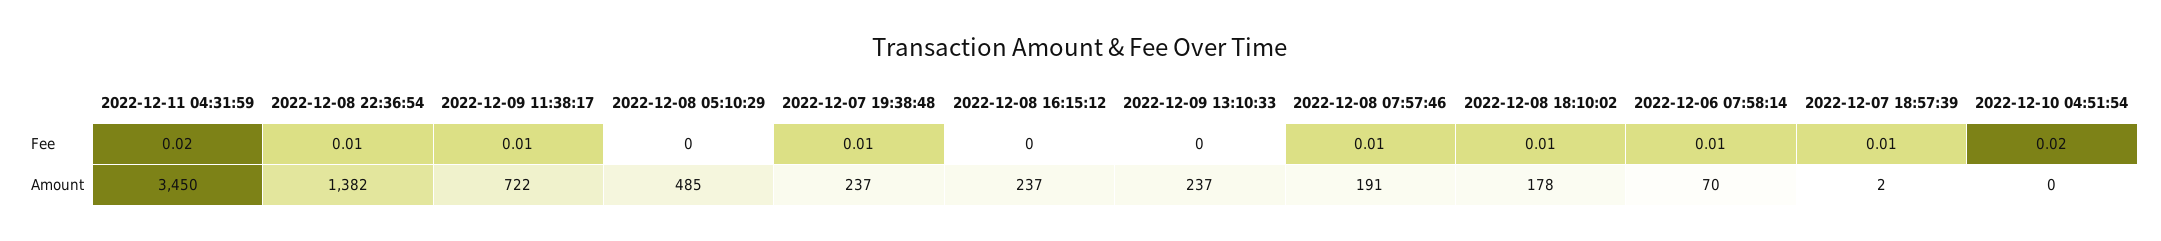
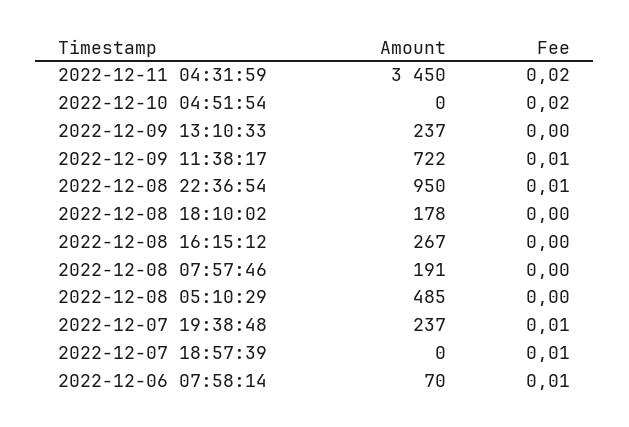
  {
    "2022-12-11 04:31:59": {
      "Fee": 0.02,
      "Amount": 3450
    },
    "2022-12-08 22:36:54": {
      "Fee": 0.01,
-     "Amount": 1382
+     "Amount": 950
    },
    "2022-12-09 11:38:17": {
      "Fee": 0.01,
      "Amount": 722
    },
    "2022-12-08 05:10:29": {
      "Fee": 0,
      "Amount": 485
    },
    "2022-12-07 19:38:48": {
      "Fee": 0.01,
      "Amount": 237
    },
    "2022-12-08 16:15:12": {
      "Fee": 0,
-     "Amount": 237
+     "Amount": 267
    },
    "2022-12-09 13:10:33": {
      "Fee": 0,
      "Amount": 237
    },
    "2022-12-08 07:57:46": {
-     "Fee": 0.01,
+     "Fee": 0,
      "Amount": 191
    },
    "2022-12-08 18:10:02": {
-     "Fee": 0.01,
+     "Fee": 0,
      "Amount": 178
    },
    "2022-12-06 07:58:14": {
      "Fee": 0.01,
      "Amount": 70
    },
    "2022-12-07 18:57:39": {
      "Fee": 0.01,
-     "Amount": 2
+     "Amount": 0
    },
    "2022-12-10 04:51:54": {
      "Fee": 0.02,
      "Amount": 0
    }
  }

